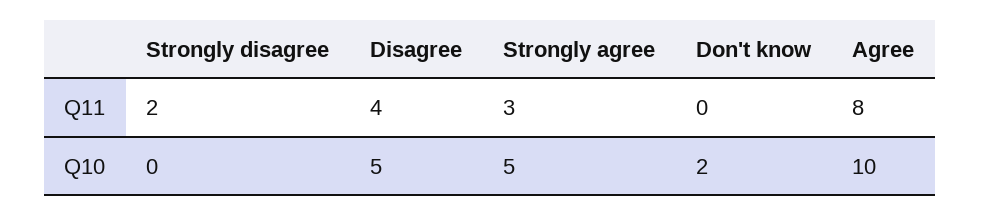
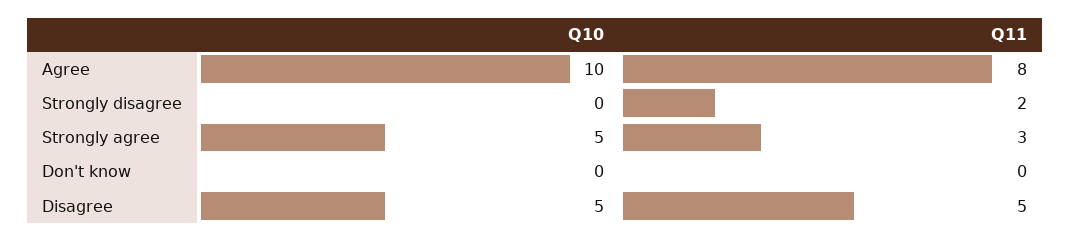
  {
    "Strongly disagree": {
      "Q11": 2,
      "Q10": 0
    },
    "Disagree": {
-     "Q11": 4,
+     "Q11": 5,
      "Q10": 5
    },
    "Strongly agree": {
      "Q11": 3,
      "Q10": 5
    },
    "Don't know": {
      "Q11": 0,
-     "Q10": 2
+     "Q10": 0
    },
    "Agree": {
      "Q11": 8,
      "Q10": 10
    }
  }

